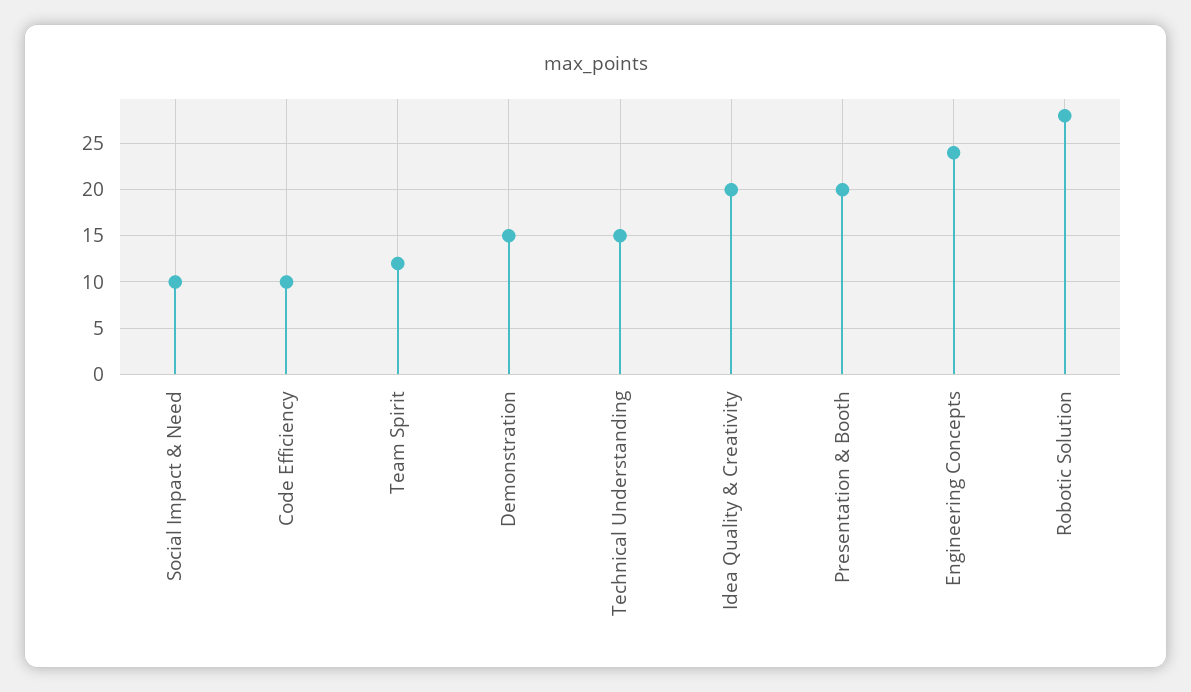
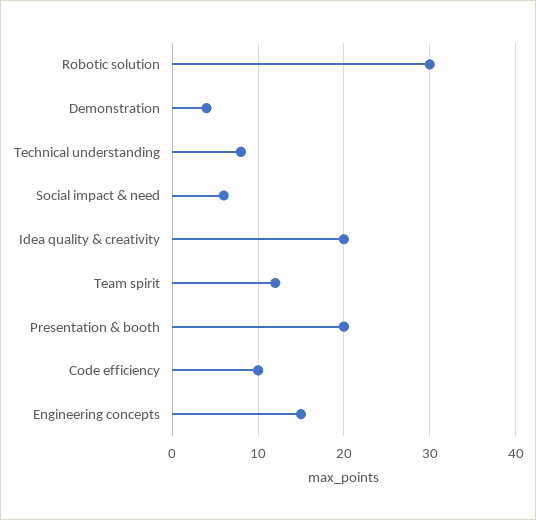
  {
-   "Social Impact & Need": 10,
+   "Social Impact & Need": 6,
    "Code Efficiency": 10,
    "Team Spirit": 12,
-   "Demonstration": 15,
+   "Demonstration": 4,
-   "Technical Understanding": 15,
+   "Technical Understanding": 8,
    "Idea Quality & Creativity": 20,
    "Presentation & Booth": 20,
-   "Engineering Concepts": 24,
+   "Engineering Concepts": 15,
-   "Robotic Solution": 28
+   "Robotic Solution": 30
  }

